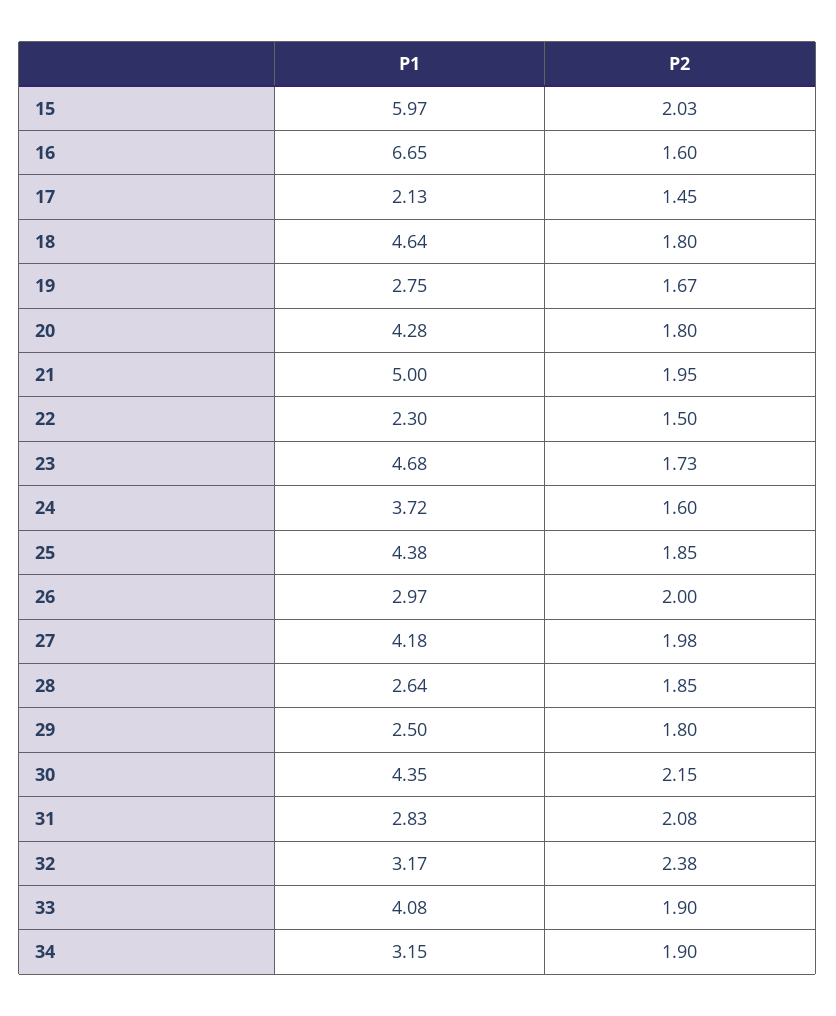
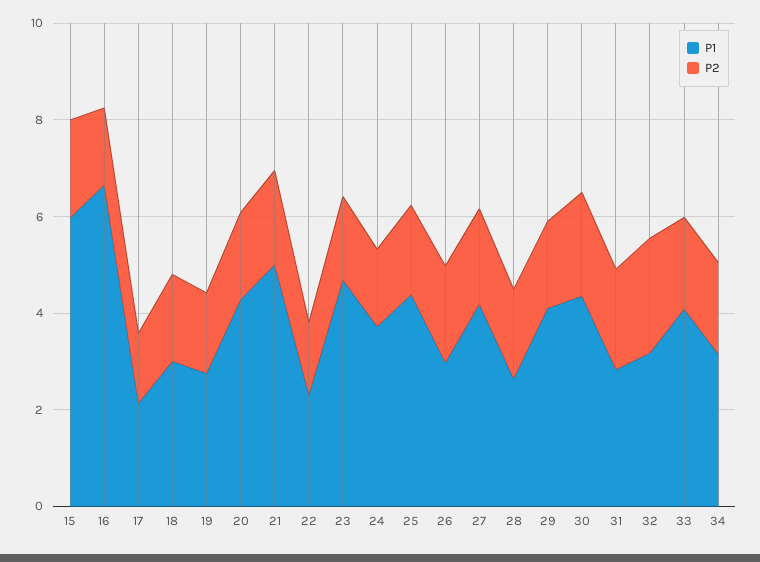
  {
    "P1": {
      "15": 5.97,
      "16": 6.65,
      "17": 2.13,
-     "18": 4.64,
+     "18": 3,
      "19": 2.75,
      "20": 4.28,
      "21": 5,
      "22": 2.3,
      "23": 4.68,
      "24": 3.72,
      "25": 4.38,
      "26": 2.97,
      "27": 4.18,
      "28": 2.64,
-     "29": 2.5,
+     "29": 4,
      "30": 4.35,
      "31": 2.83,
      "32": 3.17,
      "33": 4.08,
      "34": 3.15
    },
    "P2": {
      "15": 2.03,
      "16": 1.6,
      "17": 1.45,
      "18": 1.8,
      "19": 1.67,
      "20": 1.8,
      "21": 1.95,
      "22": 1.5,
      "23": 1.73,
      "24": 1.6,
      "25": 1.85,
      "26": 2,
      "27": 1.98,
      "28": 1.85,
      "29": 1.8,
      "30": 2.15,
      "31": 2.08,
      "32": 2.38,
      "33": 1.9,
      "34": 1.9
    }
  }

